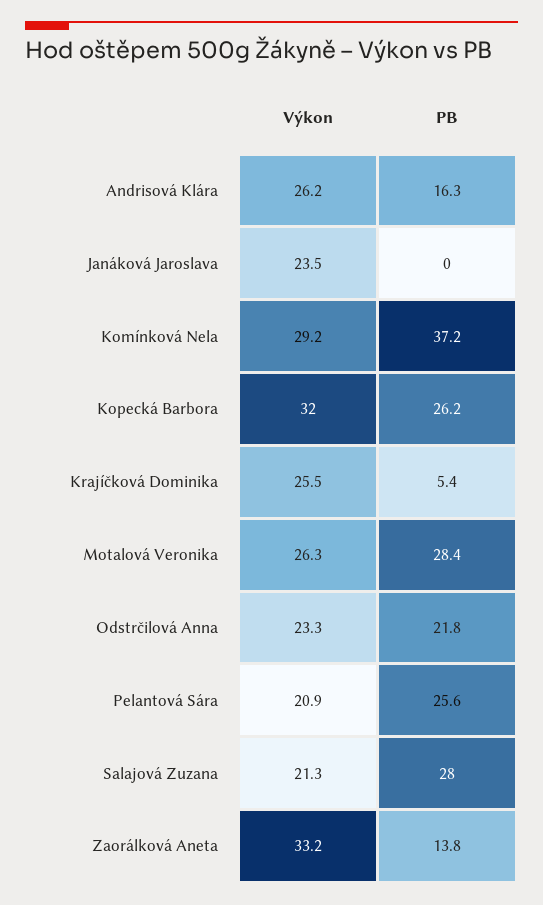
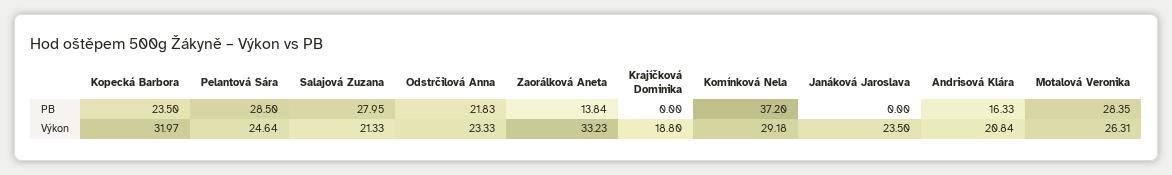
  {
    "Výkon": {
-     "Andrisová Klára": 26.2,
+     "Andrisová Klára": 20.84,
      "Janáková Jaroslava": 23.5,
      "Komínková Nela": 29.18,
      "Kopecká Barbora": 31.97,
-     "Krajíčková Dominika": 25.5,
+     "Krajíčková Dominika": 18.8,
      "Motalová Veronika": 26.31,
      "Odstrčilová Anna": 23.33,
-     "Pelantová Sára": 20.9,
+     "Pelantová Sára": 24.64,
      "Salajová Zuzana": 21.33,
      "Zaorálková Aneta": 33.23
    },
    "PB": {
      "Andrisová Klára": 16.33,
      "Janáková Jaroslava": 0,
      "Komínková Nela": 37.2,
-     "Kopecká Barbora": 26.2,
+     "Kopecká Barbora": 23.5,
-     "Krajíčková Dominika": 5.4,
+     "Krajíčková Dominika": 0,
      "Motalová Veronika": 28.35,
      "Odstrčilová Anna": 21.83,
-     "Pelantová Sára": 25.6,
+     "Pelantová Sára": 28.5,
      "Salajová Zuzana": 27.95,
      "Zaorálková Aneta": 13.84
    }
  }

